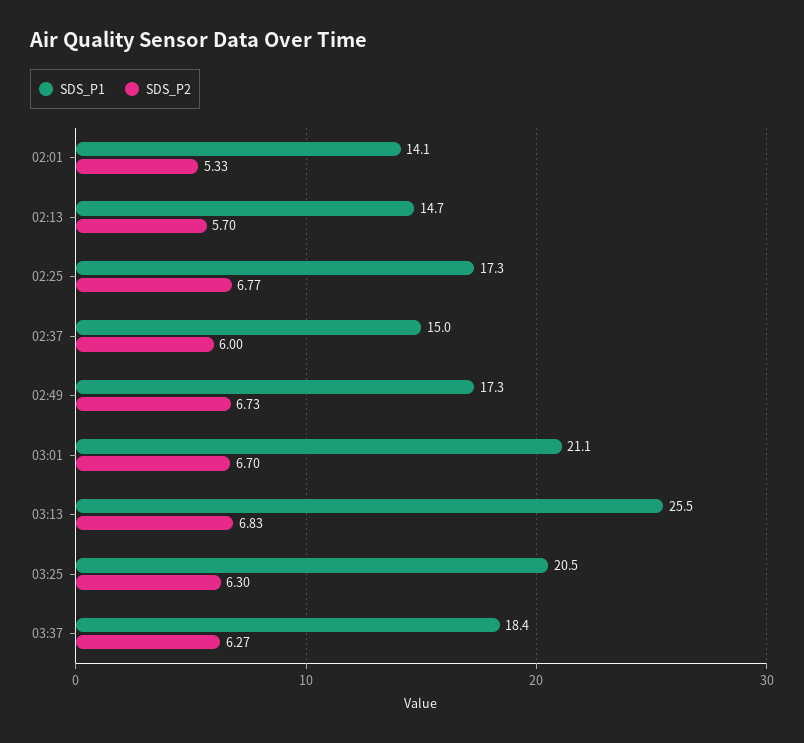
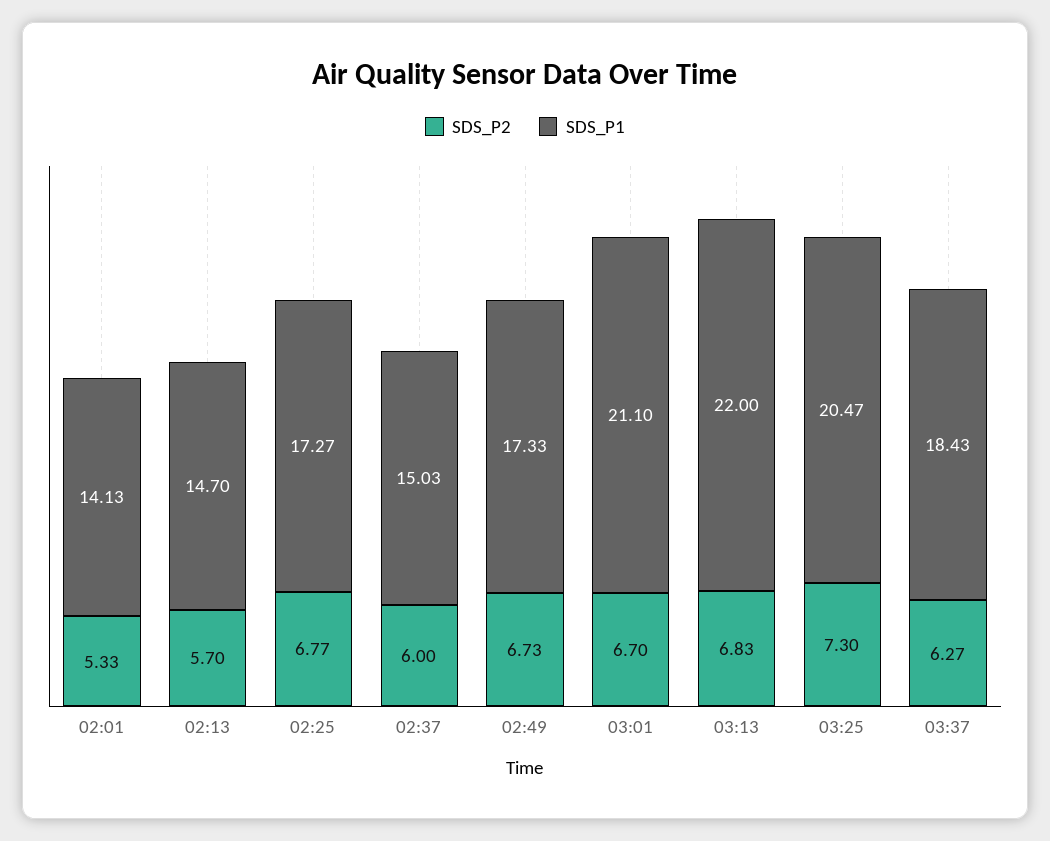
  {
    "SDS_P1": {
      "02:01": 14.13,
      "02:13": 14.7,
      "02:25": 17.27,
      "02:37": 15.03,
      "02:49": 17.33,
      "03:01": 21.1,
-     "03:13": 25.5,
+     "03:13": 22,
      "03:25": 20.47,
      "03:37": 18.43
    },
    "SDS_P2": {
      "02:01": 5.33,
      "02:13": 5.7,
      "02:25": 6.77,
      "02:37": 6,
      "02:49": 6.73,
      "03:01": 6.7,
      "03:13": 6.83,
-     "03:25": 6.3,
+     "03:25": 7.3,
      "03:37": 6.27
    }
  }

